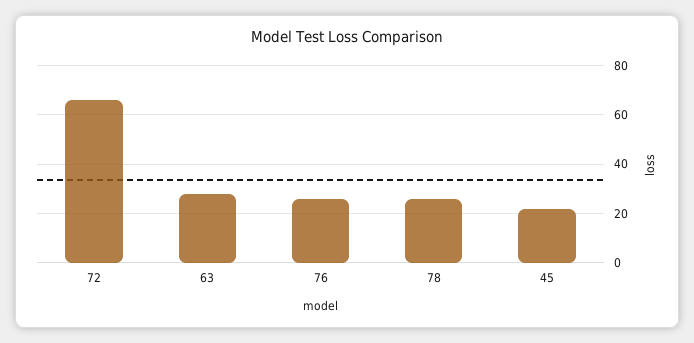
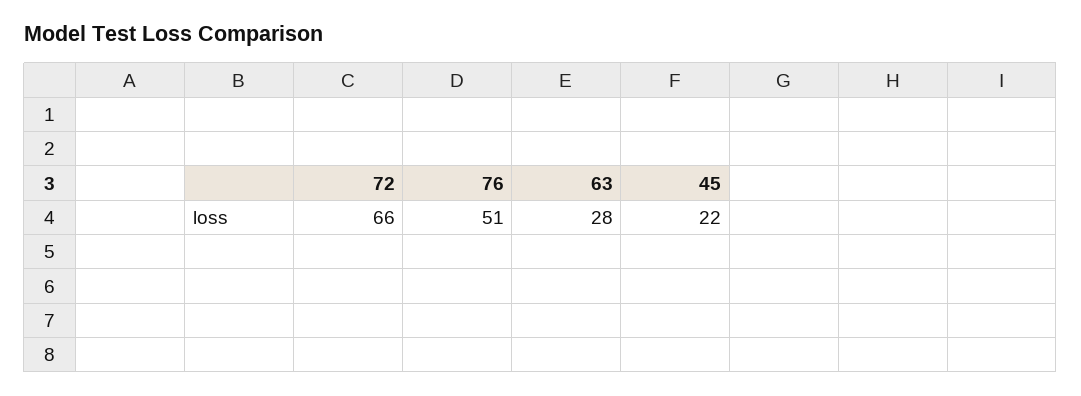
  {
    "72": 66,
    "63": 28,
-   "76": 25,
+   "76": 51,
-   "78": 25,
    "45": 22
  }

